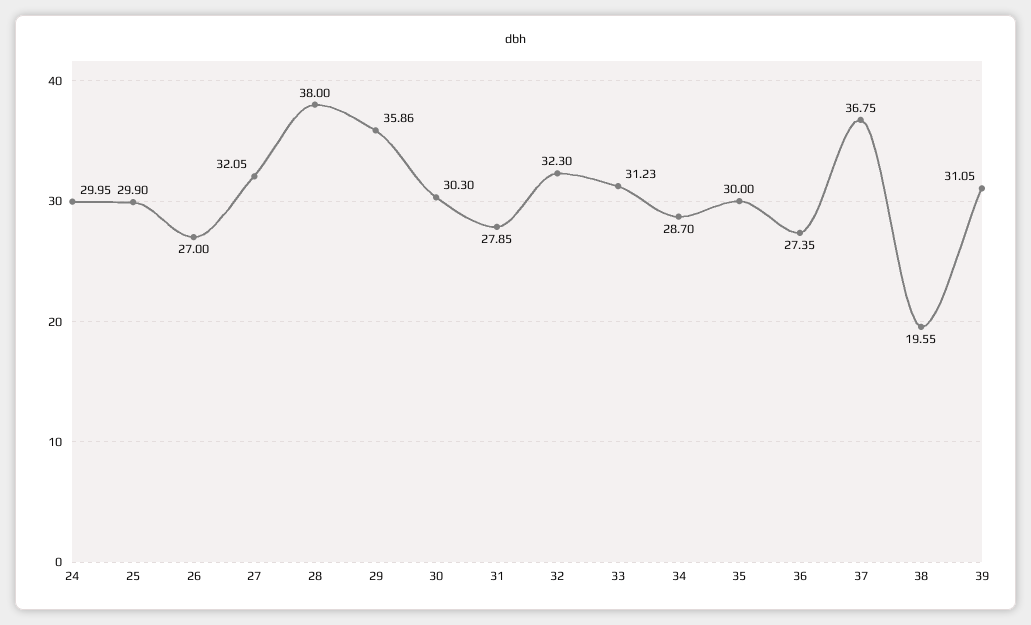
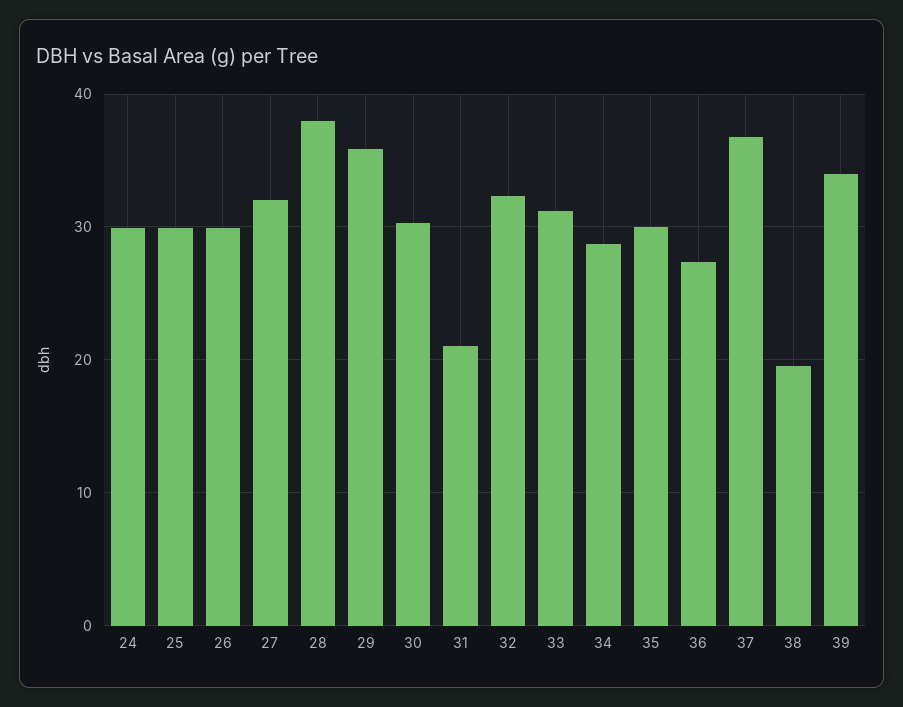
  {
    "24": 29.95,
    "25": 29.9,
-   "26": 27,
+   "26": 30,
    "27": 32.05,
    "28": 38,
    "29": 35.86,
    "30": 30.3,
-   "31": 27.85,
+   "31": 21,
    "32": 32.3,
    "33": 31.23,
    "34": 28.7,
    "35": 30,
    "36": 27.35,
    "37": 36.75,
    "38": 19.55,
-   "39": 31.05
+   "39": 34
  }

